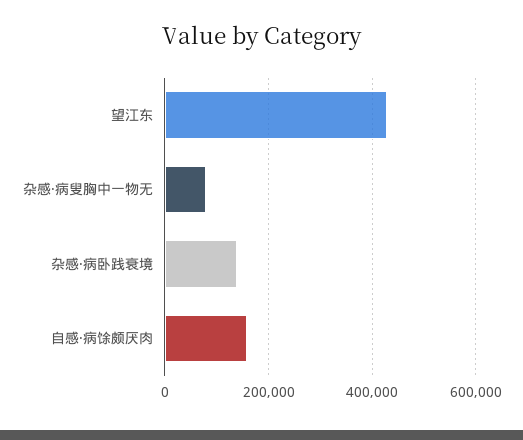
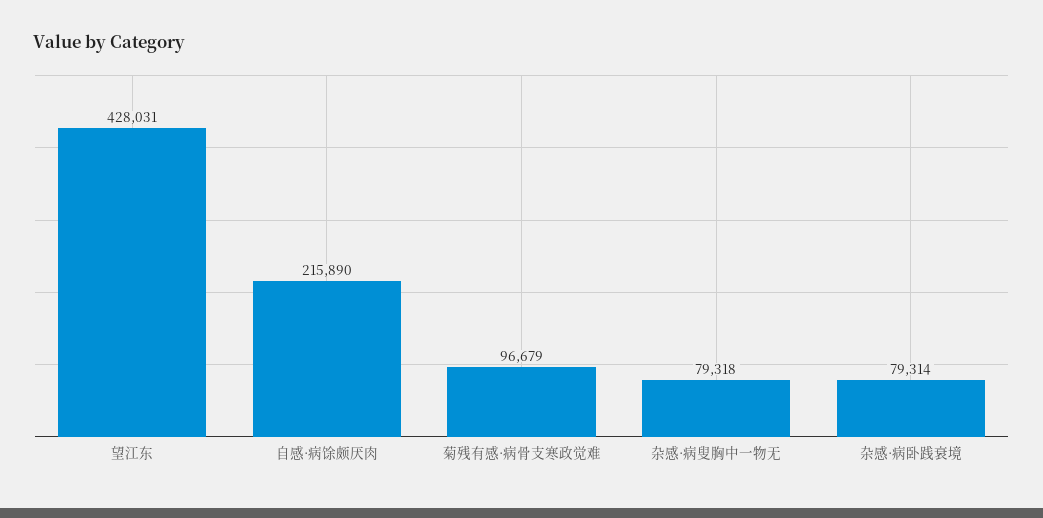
  {
    "望江东": 428031,
    "杂感·病叟胸中一物无": 79318,
-   "杂感·病卧践衰境": 140000,
+   "杂感·病卧践衰境": 79314,
-   "自感·病馀颇厌肉": 160000
+   "自感·病馀颇厌肉": 215890,
+   "菊残有感·病骨支寒政觉难": 96679
  }

